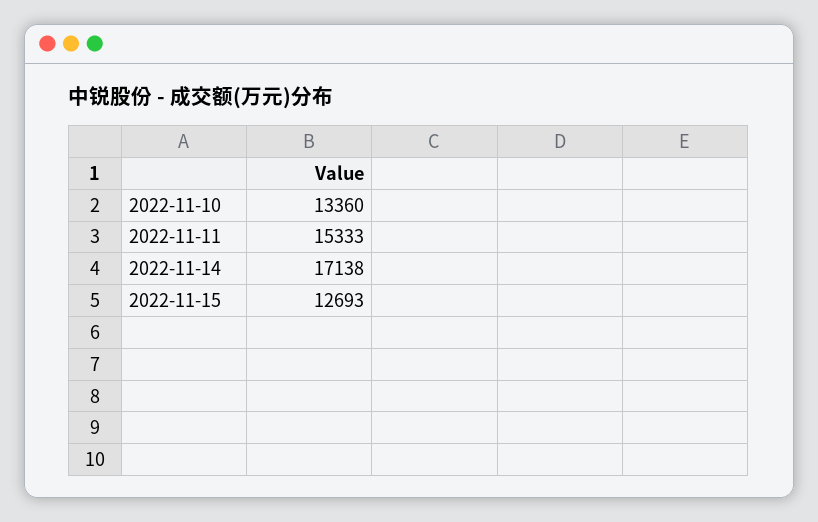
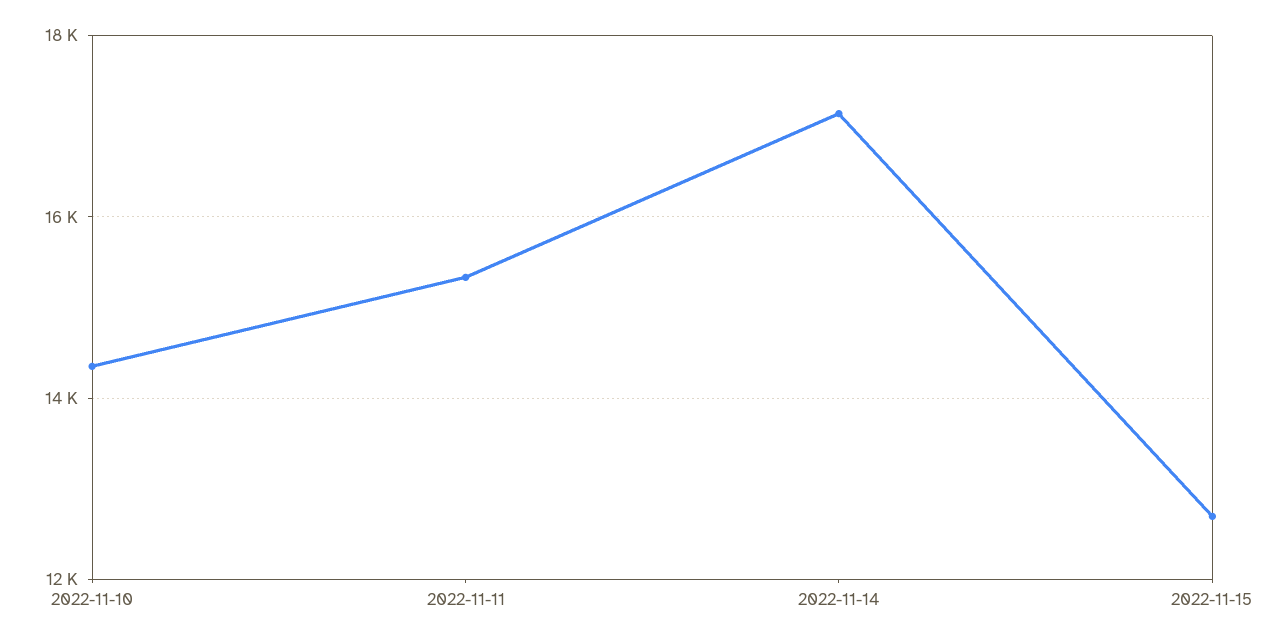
  {
-   "2022-11-10": 13360,
+   "2022-11-10": 14400,
    "2022-11-11": 15333,
    "2022-11-14": 17138,
    "2022-11-15": 12693
  }

